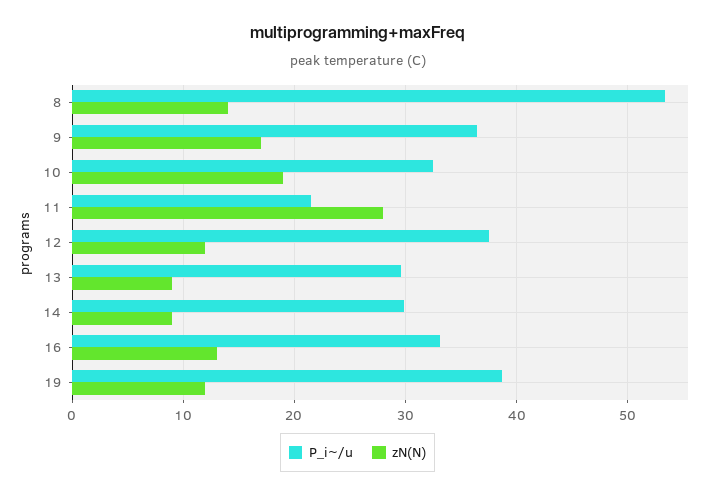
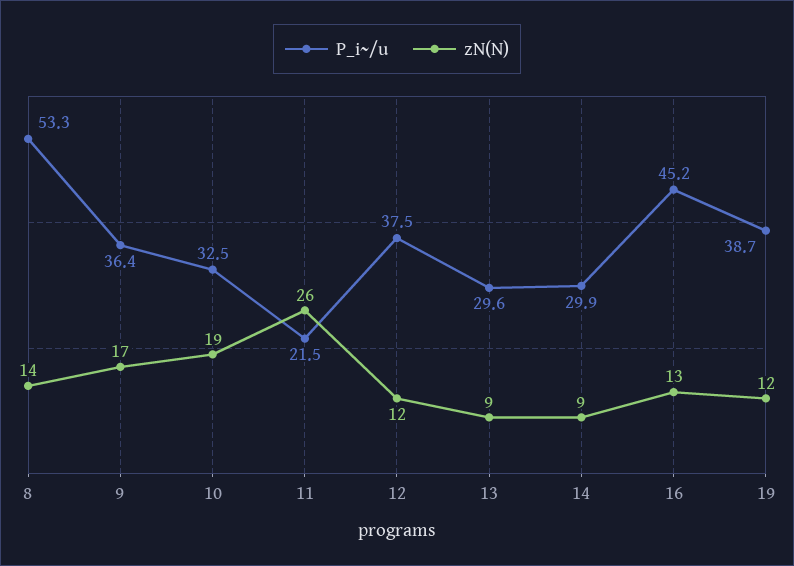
  {
    "P_i~/u": {
      "8": 53.3,
      "9": 36.4,
      "10": 32.5,
      "11": 21.5,
      "12": 37.5,
      "13": 29.6,
      "14": 29.9,
-     "16": 33,
+     "16": 45.2,
      "19": 38.7
    },
    "zN(N)": {
      "8": 14,
      "9": 17,
      "10": 19,
-     "11": 28,
+     "11": 26,
      "12": 12,
      "13": 9,
      "14": 9,
      "16": 13,
      "19": 12
    }
  }

